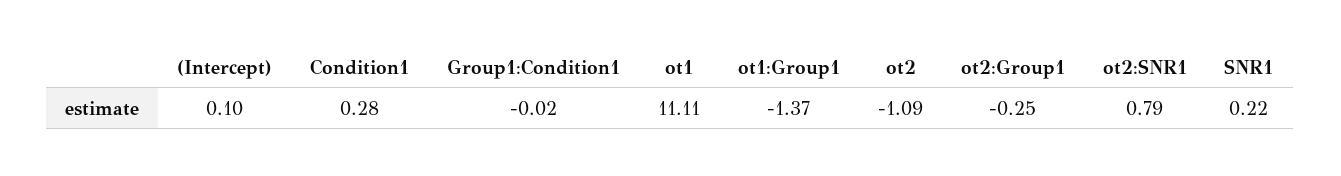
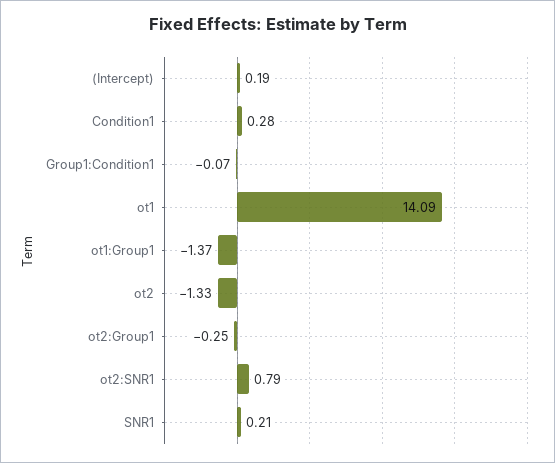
  {
-   "(Intercept)": 0.1,
+   "(Intercept)": 0.19,
    "Condition1": 0.28,
-   "Group1:Condition1": -0.02,
+   "Group1:Condition1": -0.07,
-   "ot1": 11.11,
+   "ot1": 14.09,
    "ot1:Group1": -1.37,
-   "ot2": -1.09,
+   "ot2": -1.33,
    "ot2:Group1": -0.25,
    "ot2:SNR1": 0.79,
-   "SNR1": 0.22
+   "SNR1": 0.21
  }

